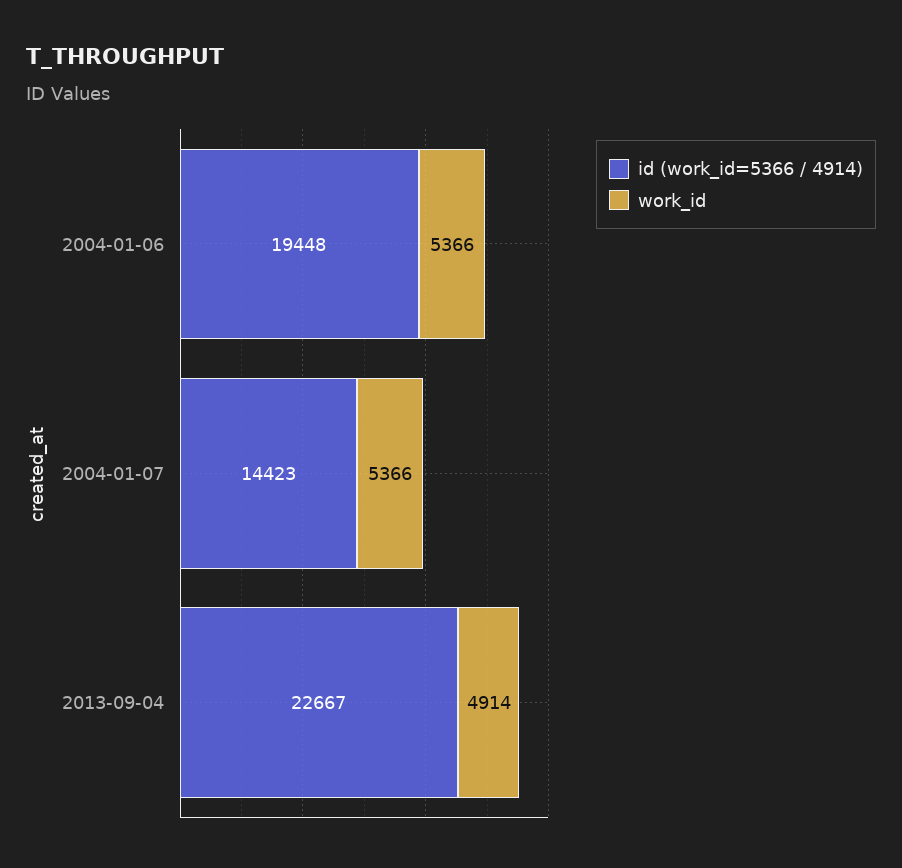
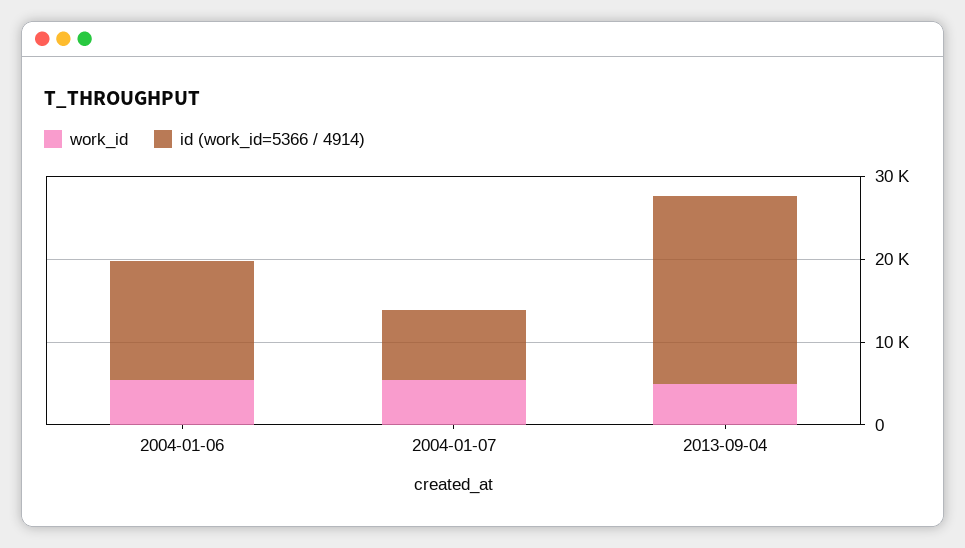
  {
    "id (work_id=5366 / 4914)": {
-     "2004-01-06": 19448,
+     "2004-01-06": 14000,
-     "2004-01-07": 14423,
+     "2004-01-07": 8000,
      "2013-09-04": 22667
    },
    "work_id": {
      "2004-01-06": 5366,
      "2004-01-07": 5366,
      "2013-09-04": 4914
    }
  }

